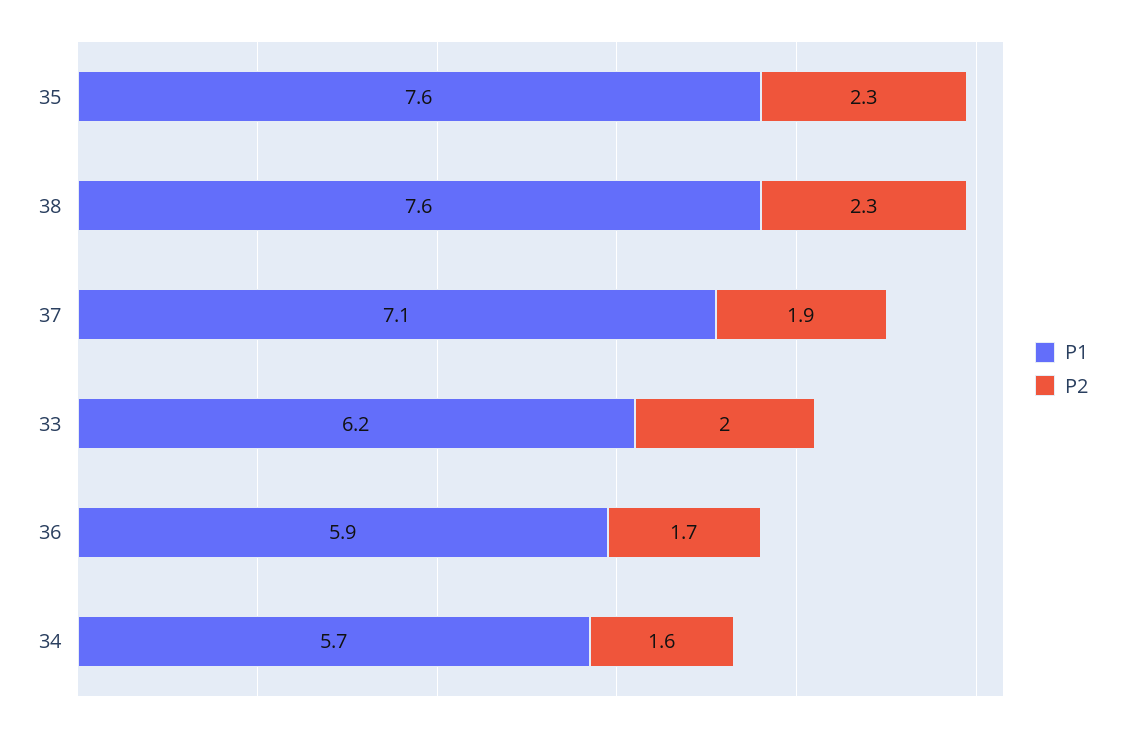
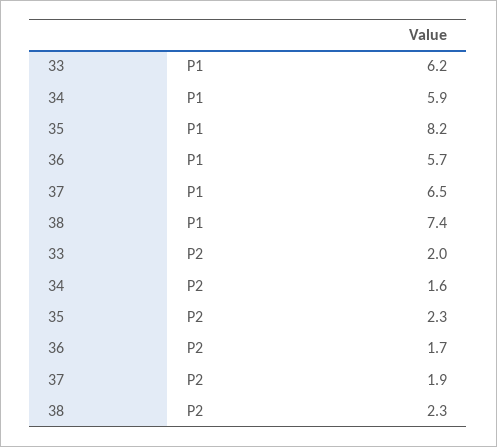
  {
    "P1": {
-     "35": 7.6,
+     "35": 8.2,
-     "38": 7.6,
+     "38": 7.4,
-     "37": 7.1,
+     "37": 6.5,
      "33": 6.2,
-     "36": 5.9,
+     "36": 5.7,
-     "34": 5.7
+     "34": 5.9
    },
    "P2": {
      "35": 2.3,
      "38": 2.3,
      "37": 1.9,
      "33": 2,
      "36": 1.7,
      "34": 1.6
    }
  }

